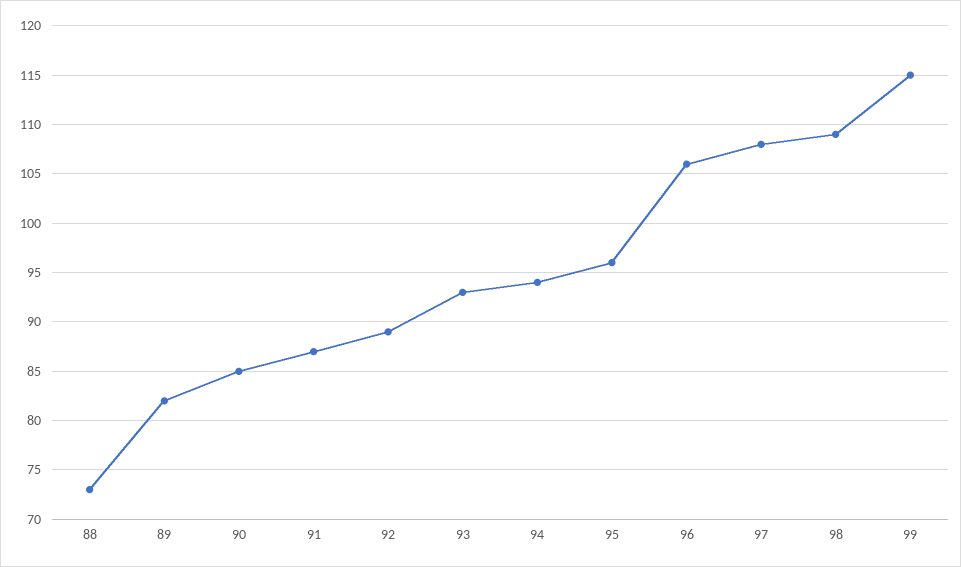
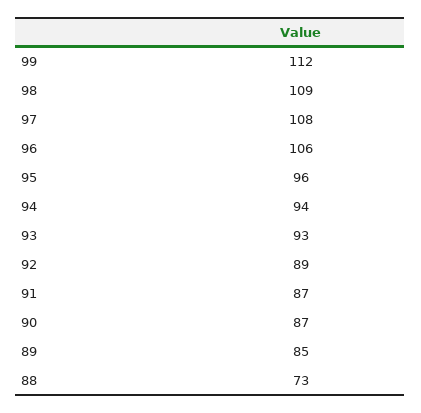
  {
    "88": 73,
-   "89": 82,
+   "89": 85,
-   "90": 85,
+   "90": 87,
    "91": 87,
    "92": 89,
    "93": 93,
    "94": 94,
    "95": 96,
    "96": 106,
    "97": 108,
    "98": 109,
-   "99": 115
+   "99": 112
  }

